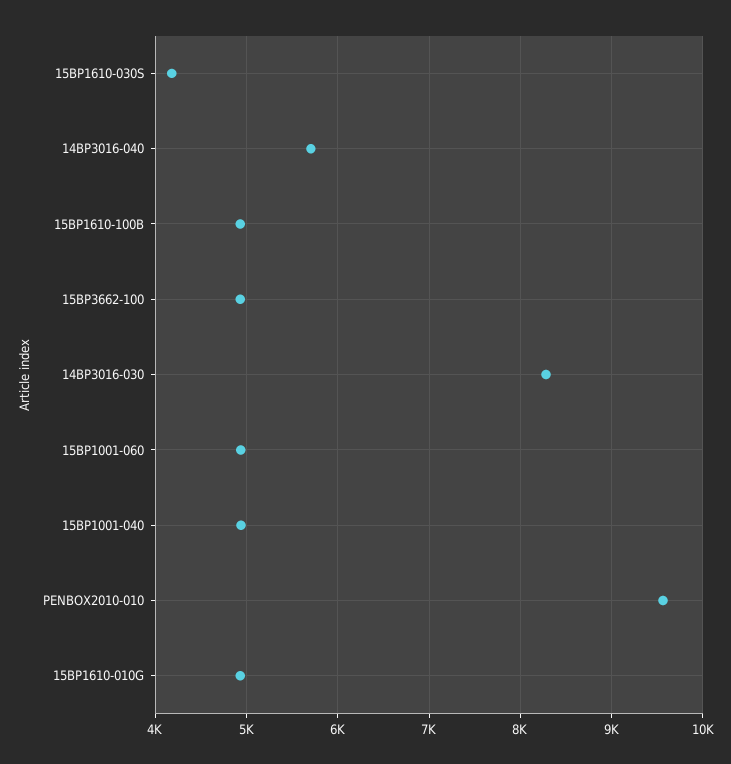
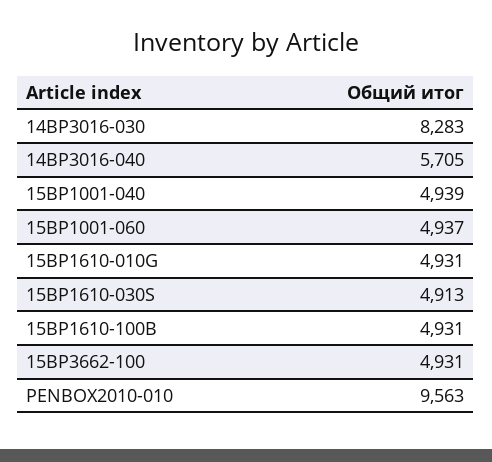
  {
-   "15BP1610-030S": 4200,
+   "15BP1610-030S": 4913,
    "14BP3016-040": 5705,
    "15BP1610-100B": 4931,
    "15BP3662-100": 4931,
    "14BP3016-030": 8283,
    "15BP1001-060": 4937,
    "15BP1001-040": 4939,
    "PENBOX2010-010": 9563,
    "15BP1610-010G": 4931
  }

